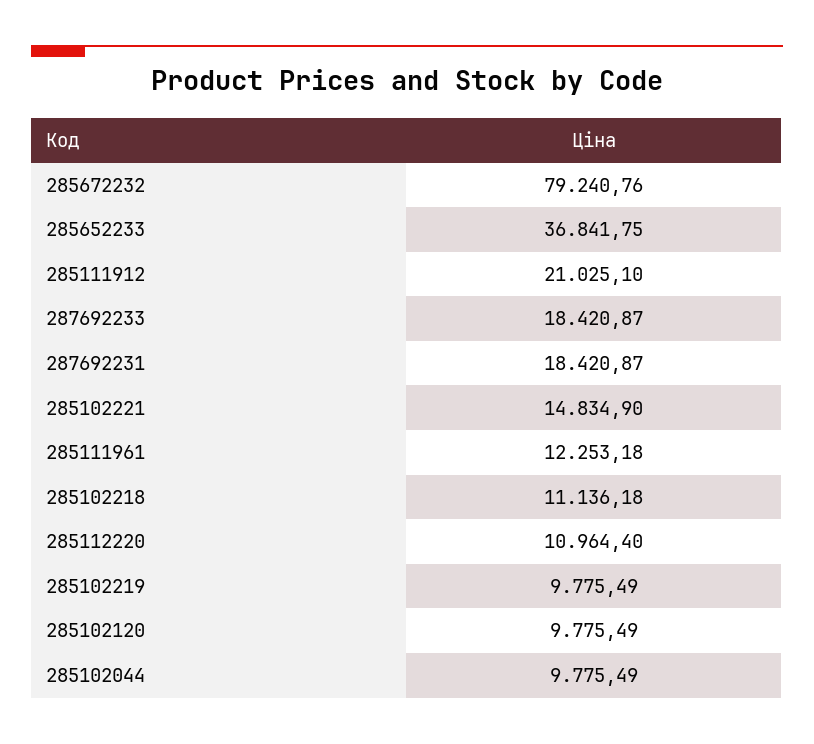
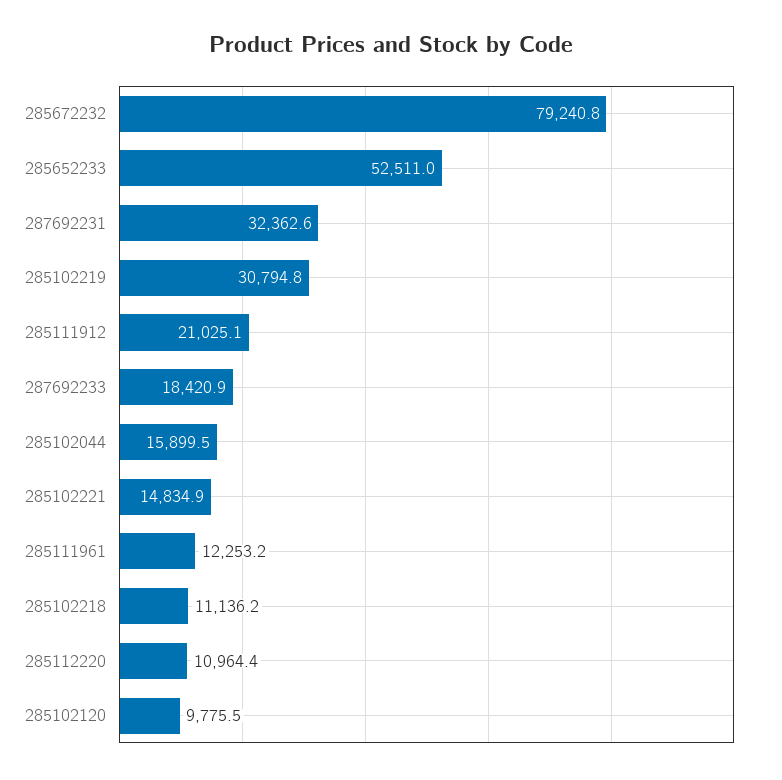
  {
    "285672232": 79240.76,
-   "285652233": 36841.75,
+   "285652233": 52511,
    "285111912": 21025.1,
    "287692233": 18420.87,
-   "287692231": 18420.87,
+   "287692231": 32362.6,
    "285102221": 14834.9,
    "285111961": 12253.18,
    "285102218": 11136.18,
    "285112220": 10964.4,
-   "285102219": 9775.49,
+   "285102219": 30794.8,
    "285102120": 9775.49,
-   "285102044": 9775.49
+   "285102044": 15899.5
  }

